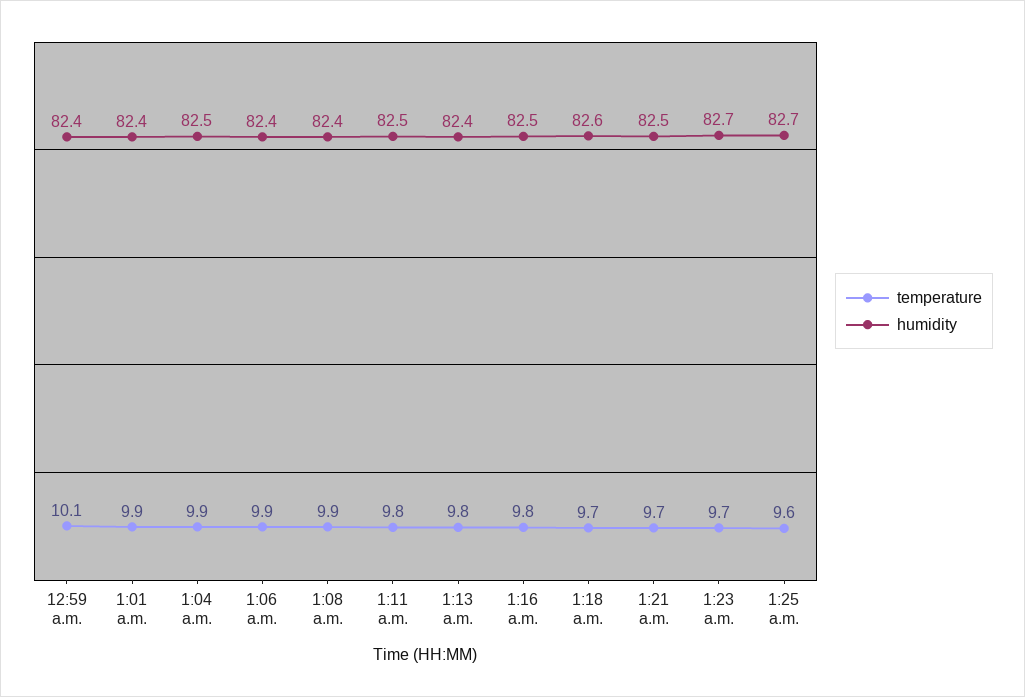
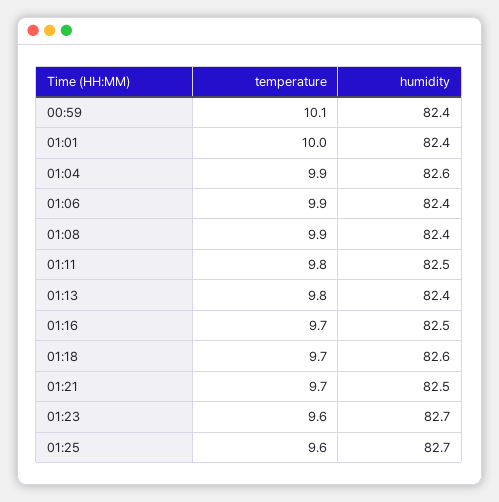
  {
    "temperature": {
      "12:59 a.m.": 10.1,
-     "1:01 a.m.": 9.9,
+     "1:01 a.m.": 10,
      "1:04 a.m.": 9.9,
      "1:06 a.m.": 9.9,
      "1:08 a.m.": 9.9,
      "1:11 a.m.": 9.8,
      "1:13 a.m.": 9.8,
-     "1:16 a.m.": 9.8,
+     "1:16 a.m.": 9.7,
      "1:18 a.m.": 9.7,
      "1:21 a.m.": 9.7,
-     "1:23 a.m.": 9.7,
+     "1:23 a.m.": 9.6,
      "1:25 a.m.": 9.6
    },
    "humidity": {
      "12:59 a.m.": 82.4,
      "1:01 a.m.": 82.4,
-     "1:04 a.m.": 82.5,
+     "1:04 a.m.": 82.6,
      "1:06 a.m.": 82.4,
      "1:08 a.m.": 82.4,
      "1:11 a.m.": 82.5,
      "1:13 a.m.": 82.4,
      "1:16 a.m.": 82.5,
      "1:18 a.m.": 82.6,
      "1:21 a.m.": 82.5,
      "1:23 a.m.": 82.7,
      "1:25 a.m.": 82.7
    }
  }

